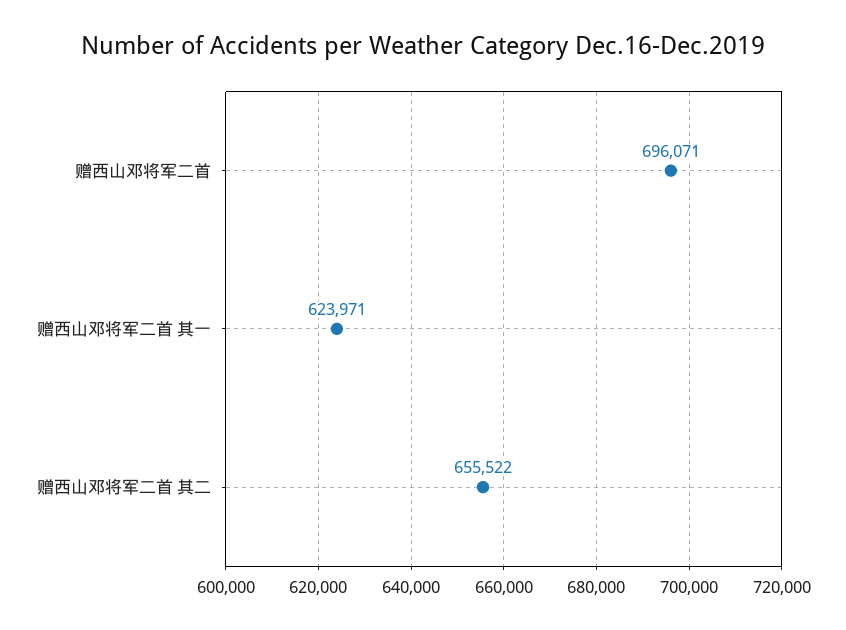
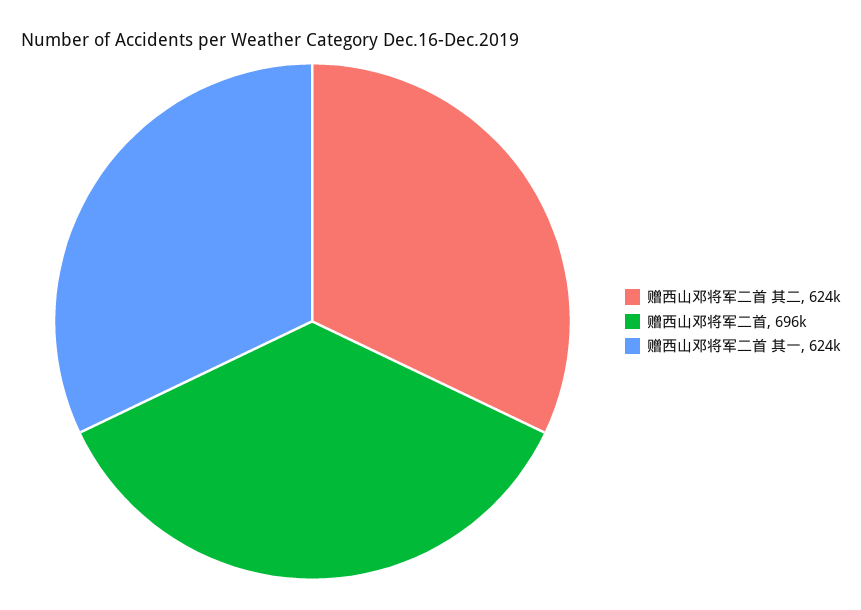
  {
    "赠西山邓将军二首": 696071,
    "赠西山邓将军二首 其一": 623971,
-   "赠西山邓将军二首 其二": 655522
+   "赠西山邓将军二首 其二": 624000
  }

